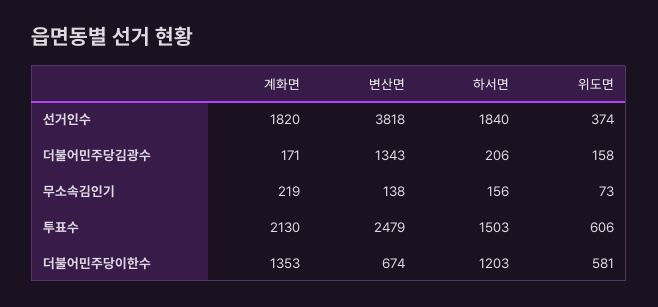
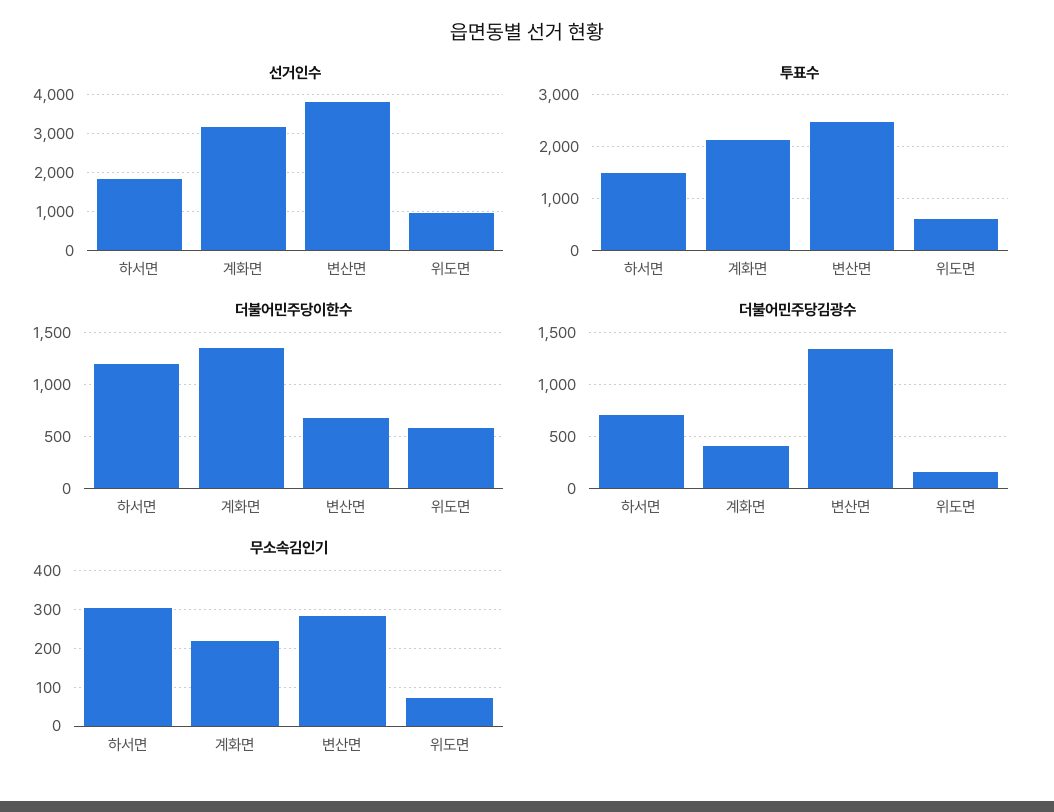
  {
    "선거인수": {
-     "계화면": 1820,
+     "계화면": 3200,
      "변산면": 3818,
      "하서면": 1840,
-     "위도면": 374
+     "위도면": 1000
    },
    "더불어민주당김광수": {
-     "계화면": 171,
+     "계화면": 400,
      "변산면": 1343,
-     "하서면": 206,
+     "하서면": 700,
      "위도면": 158
    },
    "무소속김인기": {
      "계화면": 219,
-     "변산면": 138,
+     "변산면": 280,
-     "하서면": 156,
+     "하서면": 300,
      "위도면": 73
    },
    "투표수": {
      "계화면": 2130,
      "변산면": 2479,
      "하서면": 1503,
      "위도면": 606
    },
    "더불어민주당이한수": {
      "계화면": 1353,
      "변산면": 674,
      "하서면": 1203,
      "위도면": 581
    }
  }

